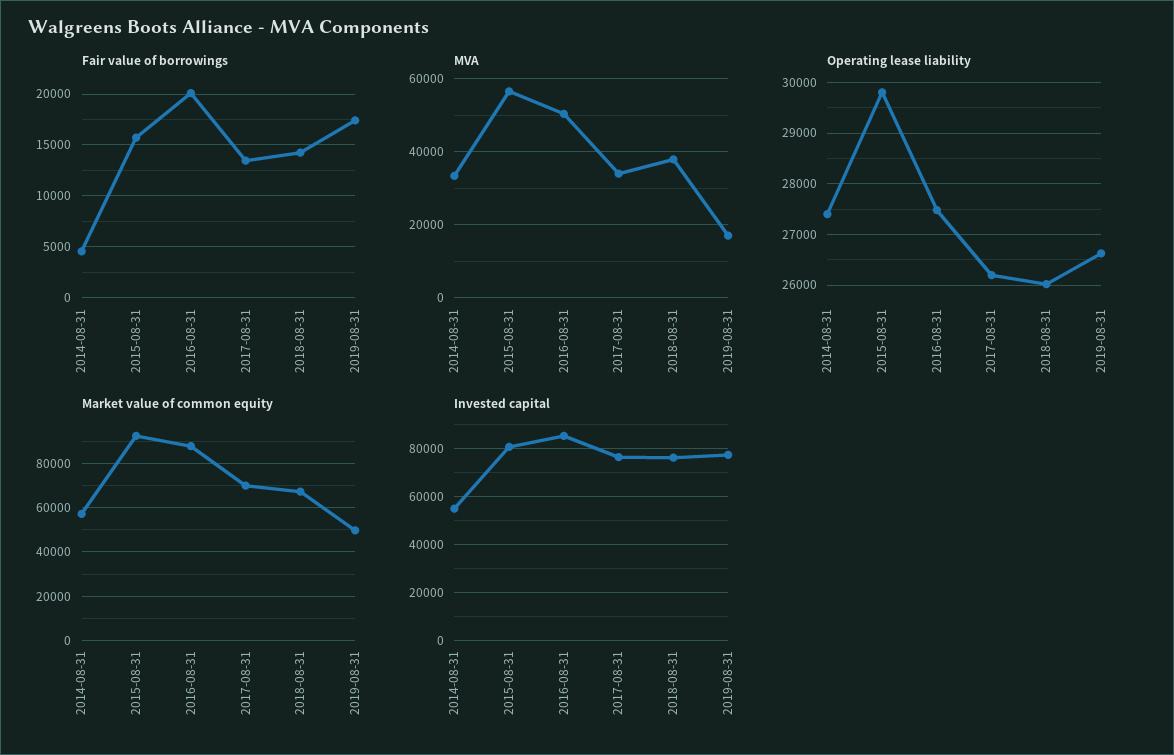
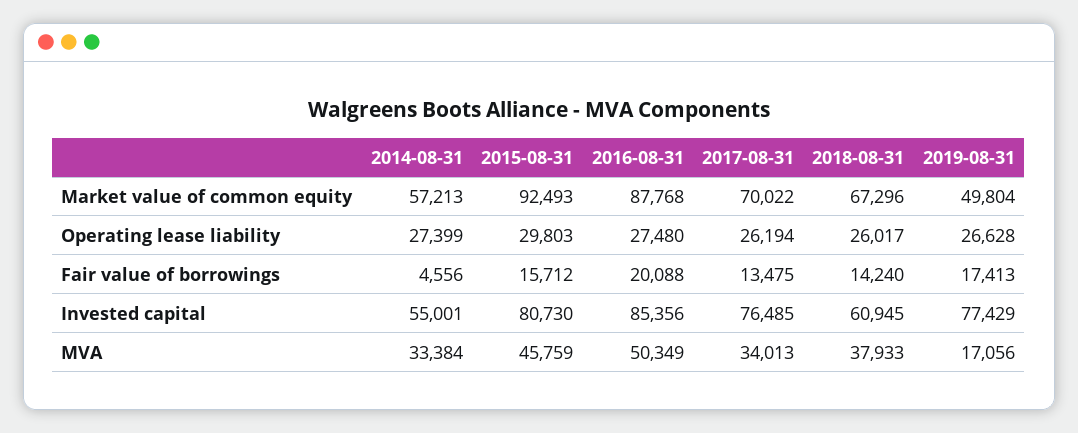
  {
    "Fair value of borrowings": {
      "2014-08-31": 4556,
      "2015-08-31": 15712,
      "2016-08-31": 20088,
      "2017-08-31": 13475,
      "2018-08-31": 14240,
      "2019-08-31": 17413
    },
    "MVA": {
      "2014-08-31": 33384,
-     "2015-08-31": 56000,
+     "2015-08-31": 45759,
      "2016-08-31": 50349,
      "2017-08-31": 34013,
      "2018-08-31": 37933,
      "2019-08-31": 17056
    },
    "Operating lease liability": {
      "2014-08-31": 27399,
      "2015-08-31": 29803,
      "2016-08-31": 27480,
      "2017-08-31": 26194,
      "2018-08-31": 26017,
      "2019-08-31": 26628
    },
    "Market value of common equity": {
      "2014-08-31": 57213,
      "2015-08-31": 92493,
      "2016-08-31": 87768,
      "2017-08-31": 70022,
      "2018-08-31": 67296,
      "2019-08-31": 49804
    },
    "Invested capital": {
      "2014-08-31": 55001,
      "2015-08-31": 80730,
      "2016-08-31": 85356,
      "2017-08-31": 76485,
-     "2018-08-31": 75000,
+     "2018-08-31": 60945,
      "2019-08-31": 77429
    }
  }

